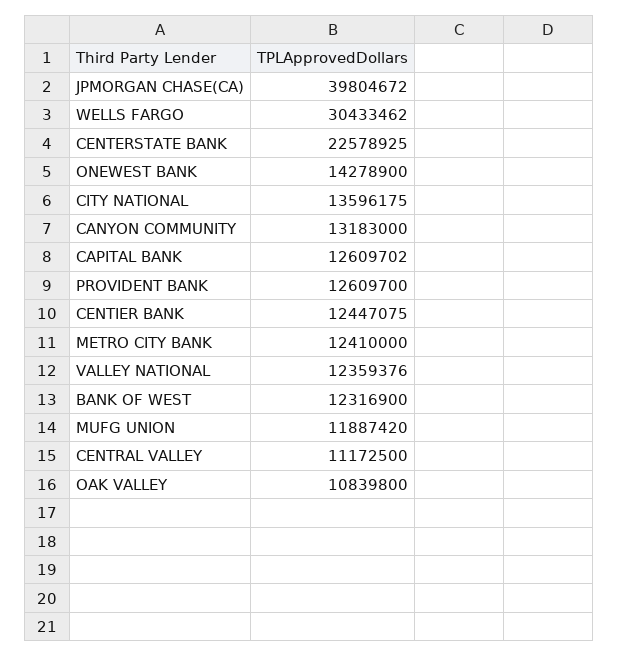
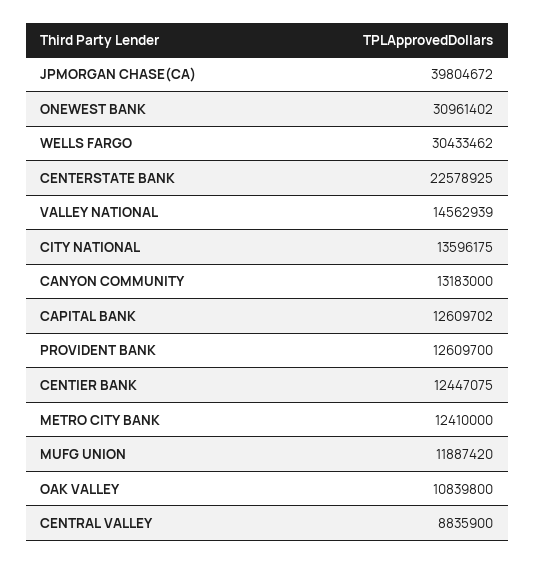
  {
    "JPMORGAN CHASE(CA)": 39804672,
    "WELLS FARGO": 30433462,
    "CENTERSTATE BANK": 22578925,
-   "ONEWEST BANK": 14278900,
+   "ONEWEST BANK": 30961402,
    "CITY NATIONAL": 13596175,
    "CANYON COMMUNITY": 13183000,
    "CAPITAL BANK": 12609702,
    "PROVIDENT BANK": 12609700,
    "CENTIER BANK": 12447075,
    "METRO CITY BANK": 12410000,
-   "VALLEY NATIONAL": 12359376,
+   "VALLEY NATIONAL": 14562939,
-   "BANK OF WEST": 12316900,
    "MUFG UNION": 11887420,
-   "CENTRAL VALLEY": 11172500,
+   "CENTRAL VALLEY": 8835900,
    "OAK VALLEY": 10839800
  }

